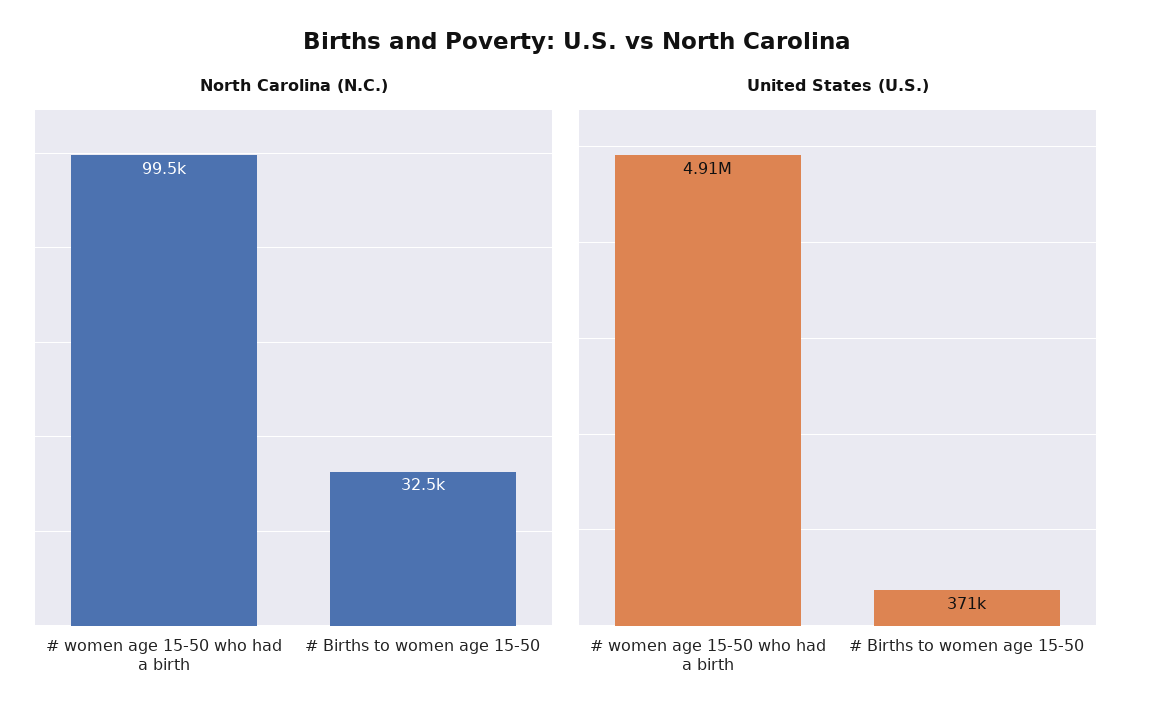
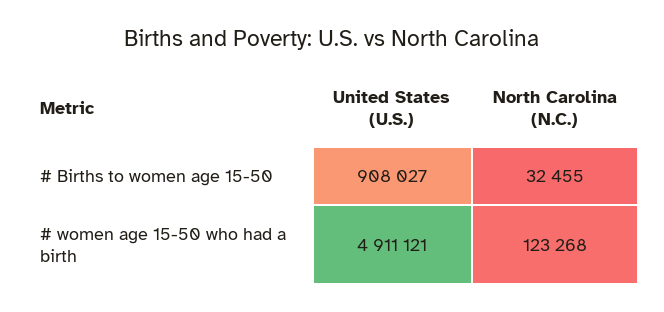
  {
    "North Carolina (N.C.)": {
-     "# women age 15-50 who had a birth": 99500,
+     "# women age 15-50 who had a birth": 123268,
      "# Births to women age 15-50": 32455
    },
    "United States (U.S.)": {
      "# women age 15-50 who had a birth": 4911121,
-     "# Births to women age 15-50": 371000
+     "# Births to women age 15-50": 908027
    }
  }

